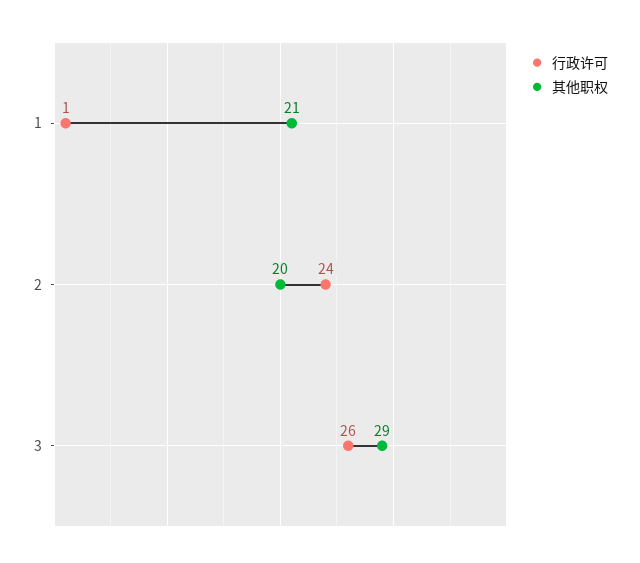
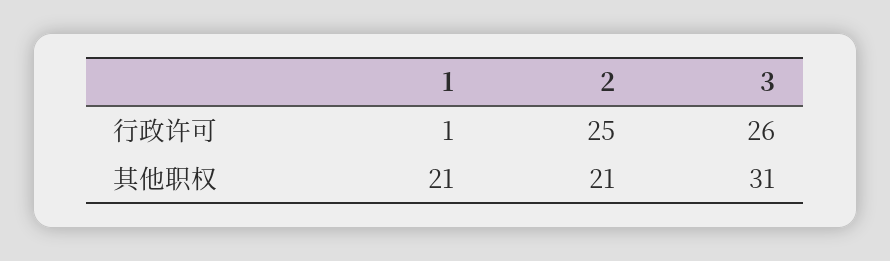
  {
    "行政许可": {
      "1": 1,
-     "2": 24,
+     "2": 25,
      "3": 26
    },
    "其他职权": {
      "1": 21,
-     "2": 20,
+     "2": 21,
-     "3": 29
+     "3": 31
    }
  }

